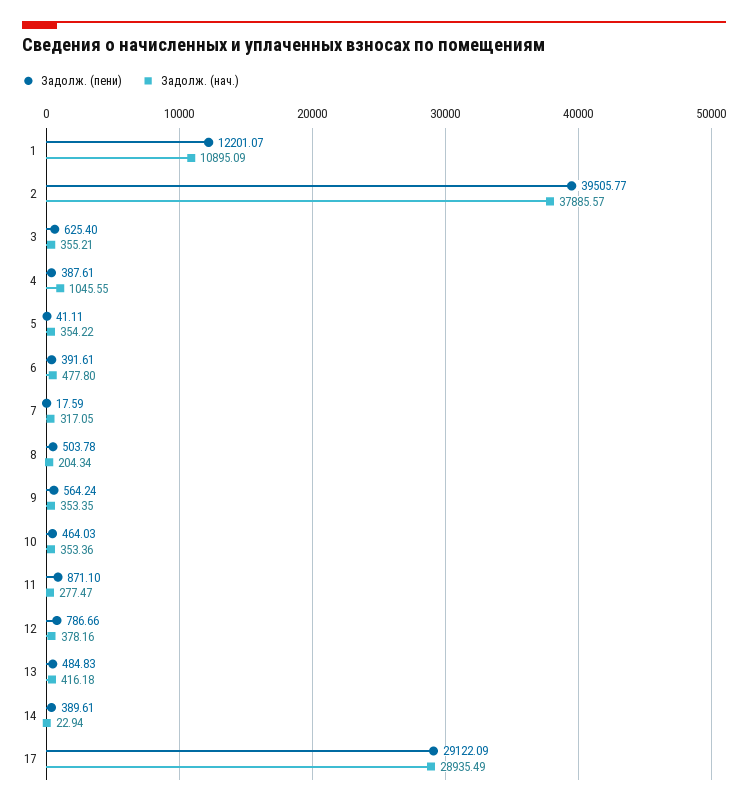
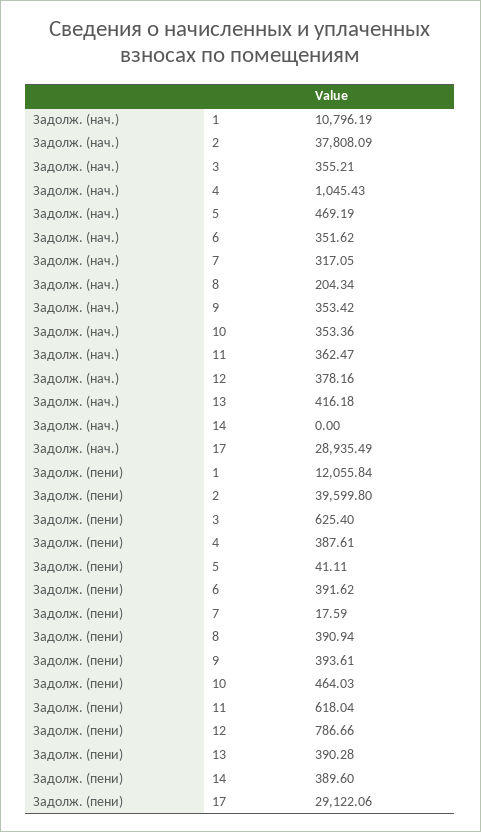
  {
    "Задолж. (пени)": {
-     "1": 12201.07,
+     "1": 12055.84,
-     "2": 39505.77,
+     "2": 39599.8,
      "3": 625.4,
      "4": 387.61,
      "5": 41.11,
-     "6": 391.61,
+     "6": 391.62,
      "7": 17.59,
-     "8": 503.78,
+     "8": 390.94,
-     "9": 564.24,
+     "9": 393.61,
      "10": 464.03,
-     "11": 871.1,
+     "11": 618.04,
      "12": 786.66,
-     "13": 484.83,
+     "13": 390.28,
-     "14": 389.61,
+     "14": 389.6,
-     "17": 29122.09
+     "17": 29122.06
    },
    "Задолж. (нач.)": {
-     "1": 10895.09,
+     "1": 10796.19,
-     "2": 37885.57,
+     "2": 37808.09,
      "3": 355.21,
-     "4": 1045.55,
+     "4": 1045.43,
-     "5": 354.22,
+     "5": 469.19,
-     "6": 477.8,
+     "6": 351.62,
      "7": 317.05,
      "8": 204.34,
-     "9": 353.35,
+     "9": 353.42,
      "10": 353.36,
-     "11": 277.47,
+     "11": 362.47,
      "12": 378.16,
      "13": 416.18,
-     "14": 22.94,
+     "14": 0,
      "17": 28935.49
    }
  }

